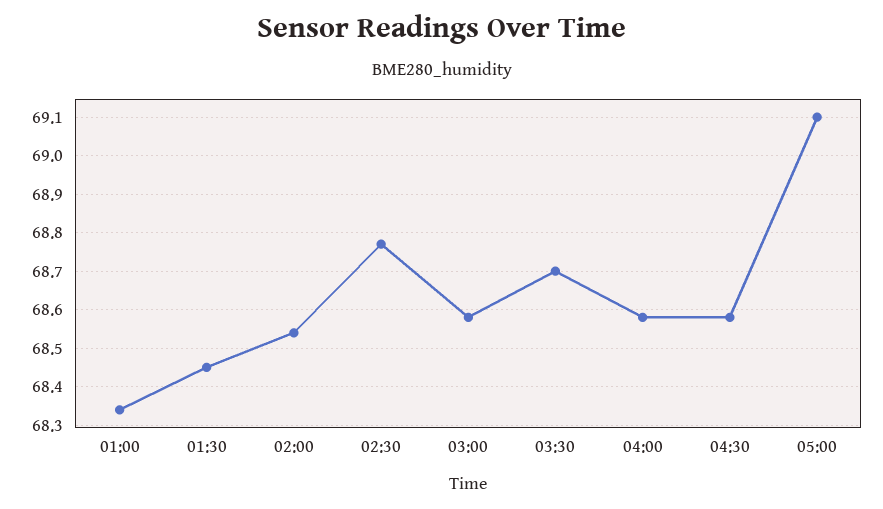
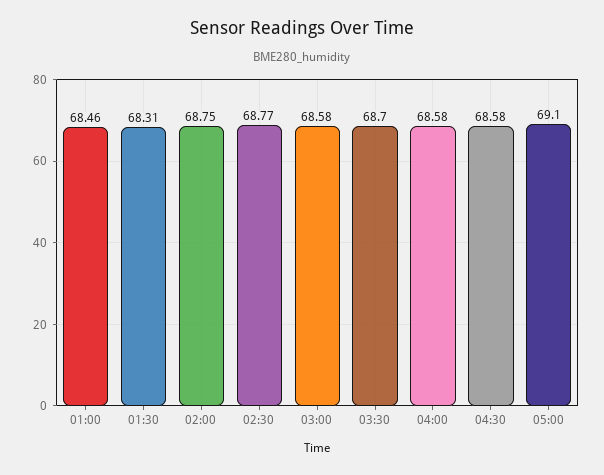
  {
-   "01:00": 68.35,
+   "01:00": 68.46,
-   "01:30": 68.45,
+   "01:30": 68.31,
-   "02:00": 68.55,
+   "02:00": 68.75,
    "02:30": 68.77,
    "03:00": 68.58,
    "03:30": 68.7,
    "04:00": 68.58,
    "04:30": 68.58,
    "05:00": 69.1
  }

